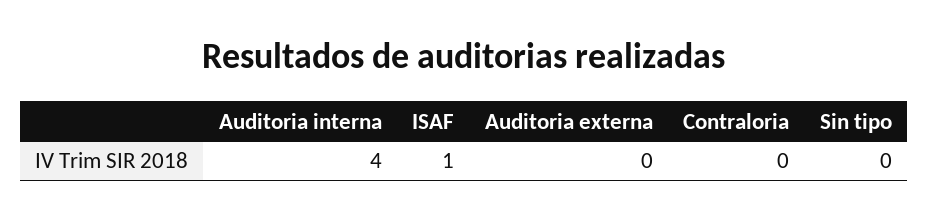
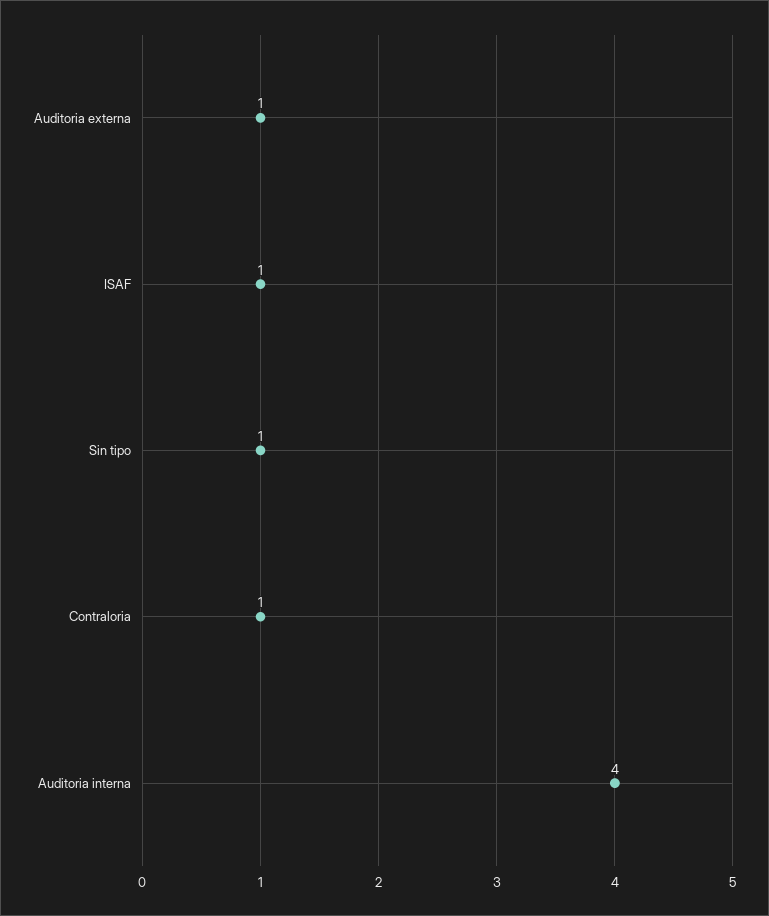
  {
    "Auditoria interna": 4,
    "ISAF": 1,
-   "Auditoria externa": 0,
+   "Auditoria externa": 1,
-   "Contraloria": 0,
+   "Contraloria": 1,
-   "Sin tipo": 0
+   "Sin tipo": 1
  }

